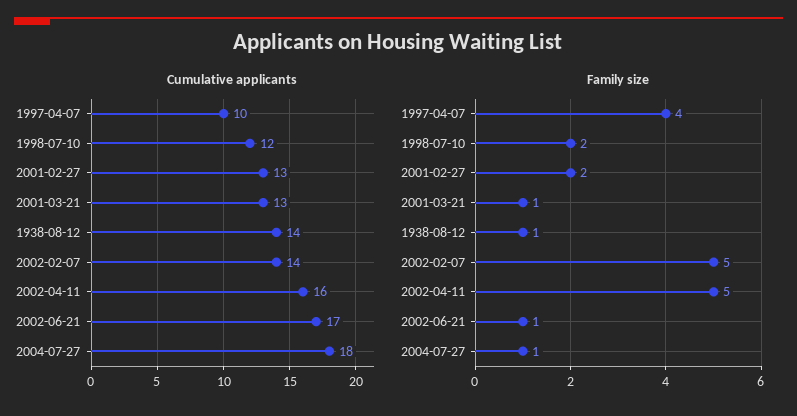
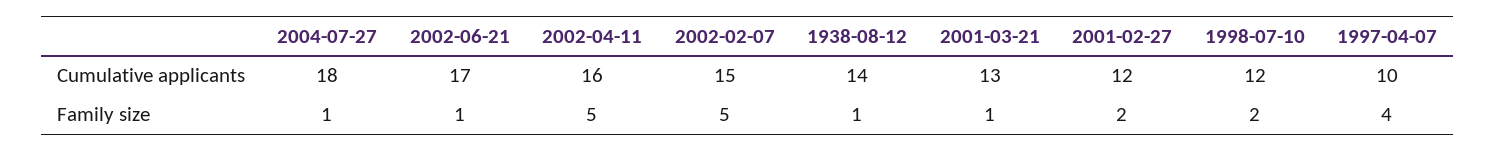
  {
    "Cumulative applicants": {
      "1997-04-07": 10,
      "1998-07-10": 12,
-     "2001-02-27": 13,
+     "2001-02-27": 12,
      "2001-03-21": 13,
      "1938-08-12": 14,
-     "2002-02-07": 14,
+     "2002-02-07": 15,
      "2002-04-11": 16,
      "2002-06-21": 17,
      "2004-07-27": 18
    },
    "Family size": {
      "1997-04-07": 4,
      "1998-07-10": 2,
      "2001-02-27": 2,
      "2001-03-21": 1,
      "1938-08-12": 1,
      "2002-02-07": 5,
      "2002-04-11": 5,
      "2002-06-21": 1,
      "2004-07-27": 1
    }
  }

